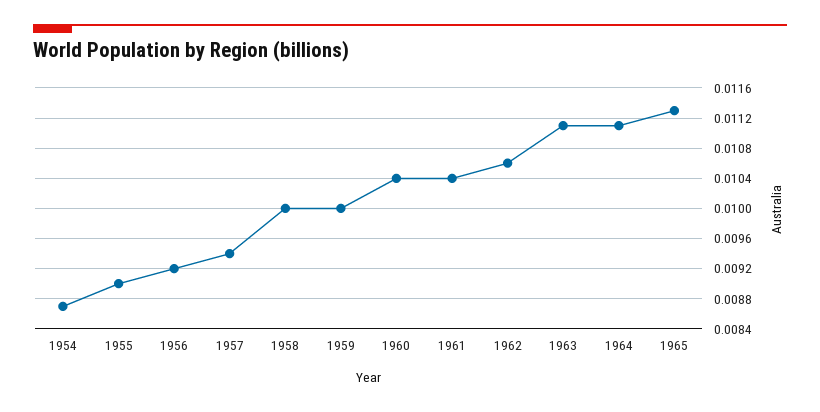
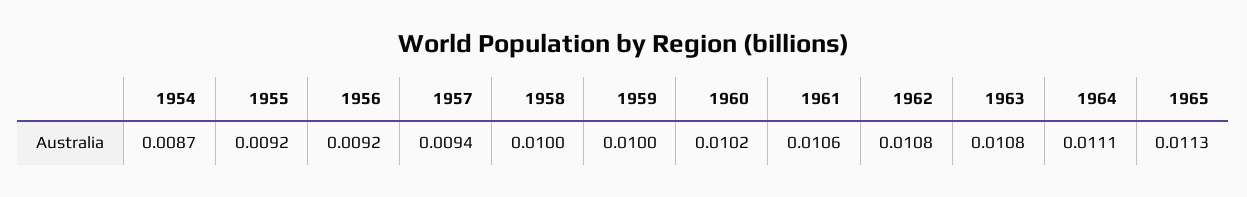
  {
    "1954": 0.0087,
-   "1955": 0.009,
+   "1955": 0.0092,
    "1956": 0.0092,
    "1957": 0.0094,
    "1958": 0.01,
    "1959": 0.01,
-   "1960": 0.0104,
+   "1960": 0.0102,
-   "1961": 0.0104,
+   "1961": 0.0106,
-   "1962": 0.0106,
+   "1962": 0.0108,
-   "1963": 0.0111,
+   "1963": 0.0108,
    "1964": 0.0111,
    "1965": 0.0113
  }

